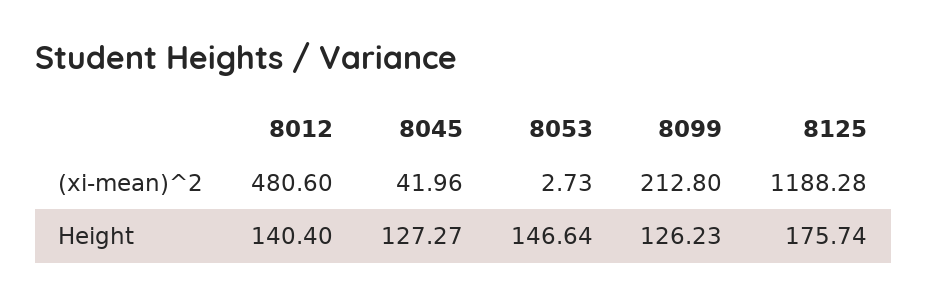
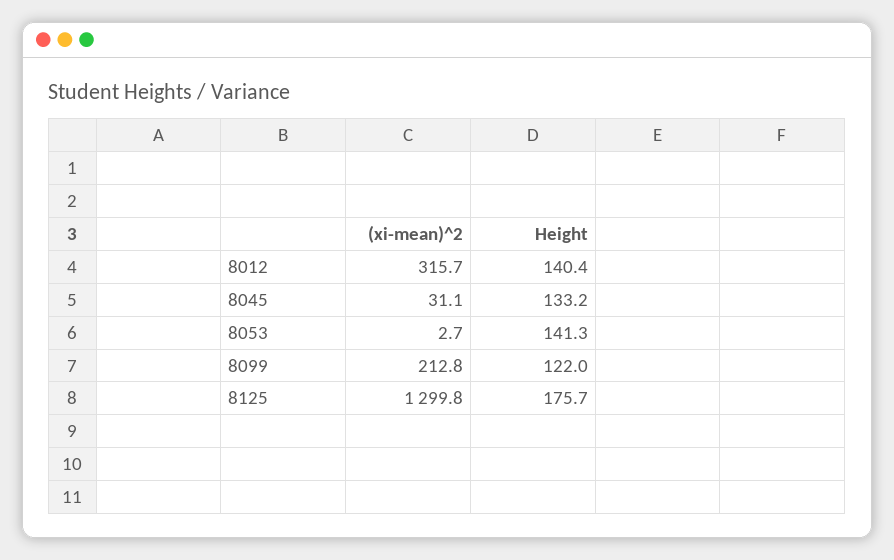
  {
    "8012": {
-     "(xi-mean)^2": 480.6,
+     "(xi-mean)^2": 315.7,
      "Height": 140.4
    },
    "8045": {
-     "(xi-mean)^2": 41.96,
+     "(xi-mean)^2": 31.1,
-     "Height": 127.27
+     "Height": 133.2
    },
    "8053": {
      "(xi-mean)^2": 2.73,
-     "Height": 146.64
+     "Height": 141.3
    },
    "8099": {
      "(xi-mean)^2": 212.8,
-     "Height": 126.23
+     "Height": 122
    },
    "8125": {
-     "(xi-mean)^2": 1188.28,
+     "(xi-mean)^2": 1299.8,
      "Height": 175.74
    }
  }

